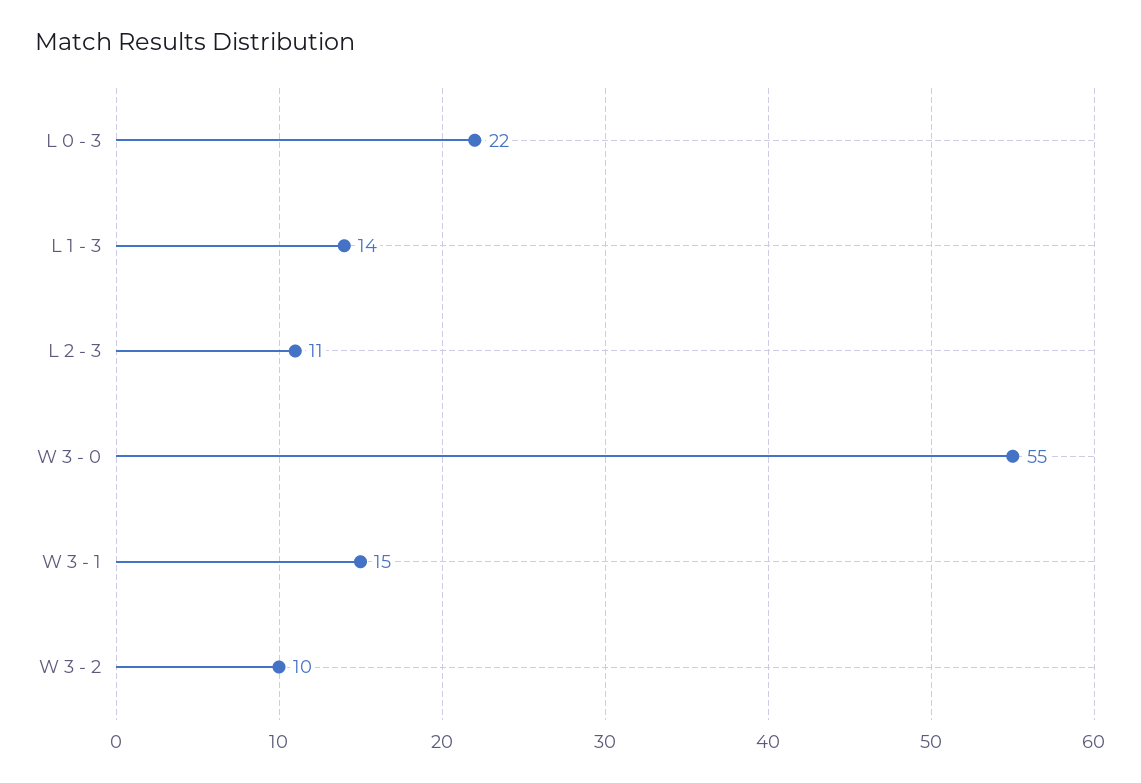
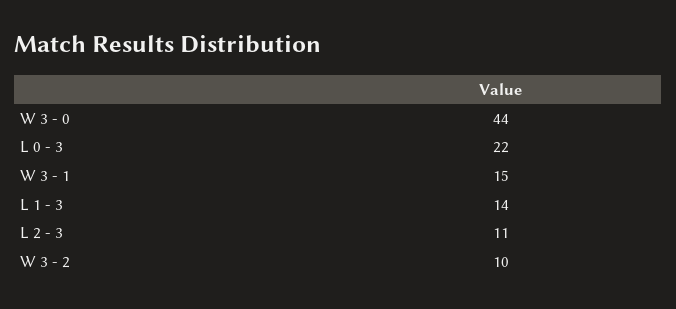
  {
    "L 0 - 3": 22,
    "L 1 - 3": 14,
    "L 2 - 3": 11,
-   "W 3 - 0": 55,
+   "W 3 - 0": 44,
    "W 3 - 1": 15,
    "W 3 - 2": 10
  }

